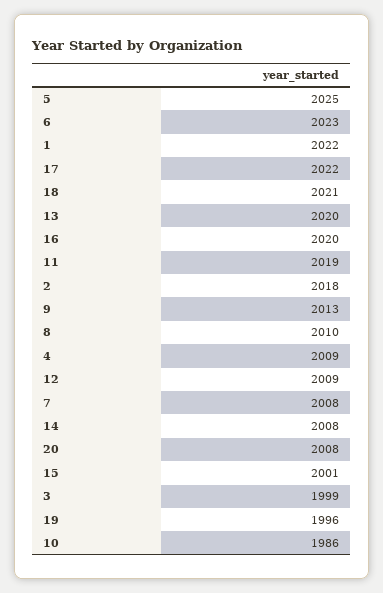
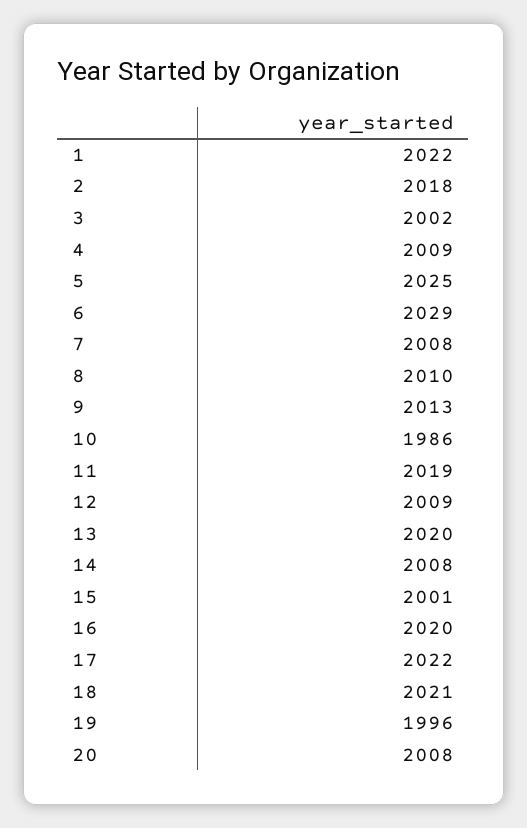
  {
    "5": 2025,
-   "6": 2023,
+   "6": 2029,
    "1": 2022,
    "17": 2022,
    "18": 2021,
    "13": 2020,
    "16": 2020,
    "11": 2019,
    "2": 2018,
    "9": 2013,
    "8": 2010,
    "4": 2009,
    "12": 2009,
    "7": 2008,
    "14": 2008,
    "20": 2008,
    "15": 2001,
-   "3": 1999,
+   "3": 2002,
    "19": 1996,
    "10": 1986
  }

